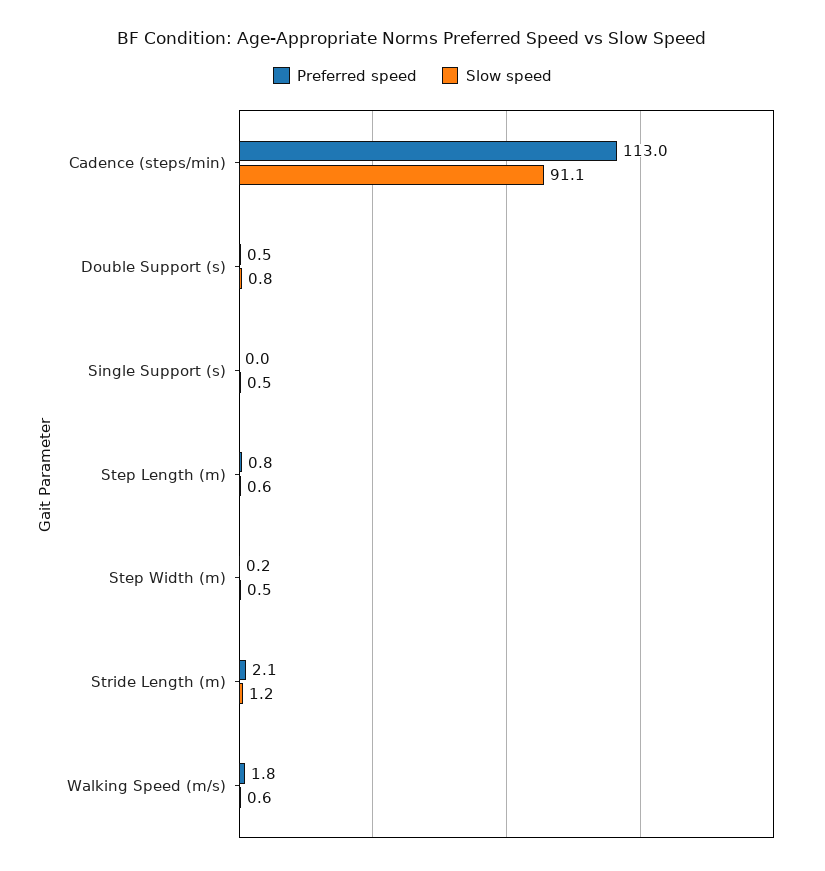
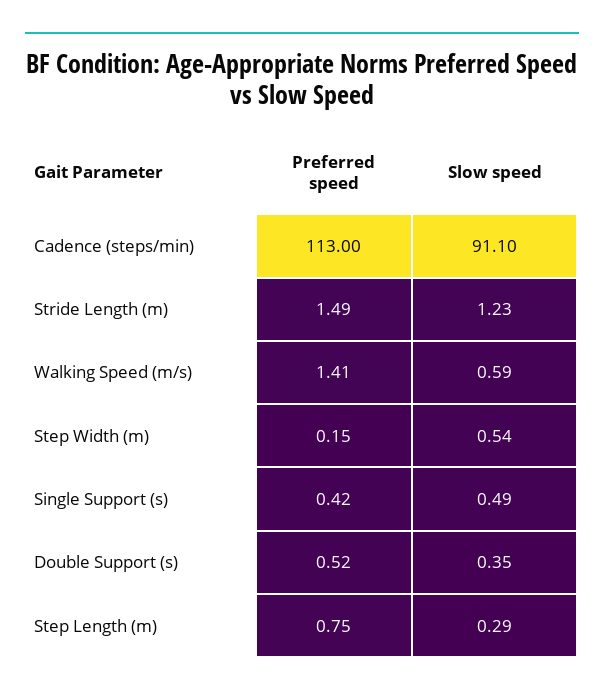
  {
    "Preferred speed": {
      "Cadence (steps/min)": 113,
      "Double Support (s)": 0.52,
-     "Single Support (s)": 0,
+     "Single Support (s)": 0.42,
      "Step Length (m)": 0.75,
      "Step Width (m)": 0.15,
-     "Stride Length (m)": 2.1,
+     "Stride Length (m)": 1.49,
-     "Walking Speed (m/s)": 1.8
+     "Walking Speed (m/s)": 1.41
    },
    "Slow speed": {
      "Cadence (steps/min)": 91.1,
-     "Double Support (s)": 0.8,
+     "Double Support (s)": 0.35,
      "Single Support (s)": 0.49,
-     "Step Length (m)": 0.6,
+     "Step Length (m)": 0.29,
      "Step Width (m)": 0.54,
      "Stride Length (m)": 1.23,
      "Walking Speed (m/s)": 0.59
    }
  }

